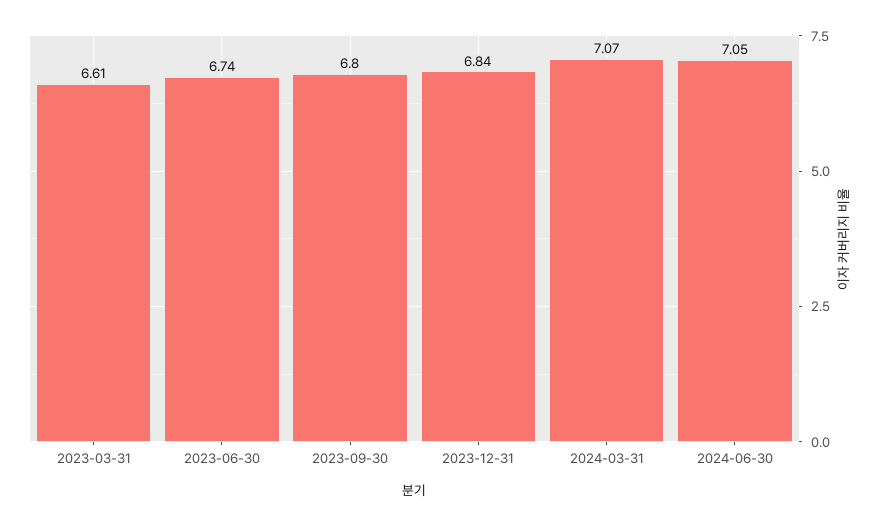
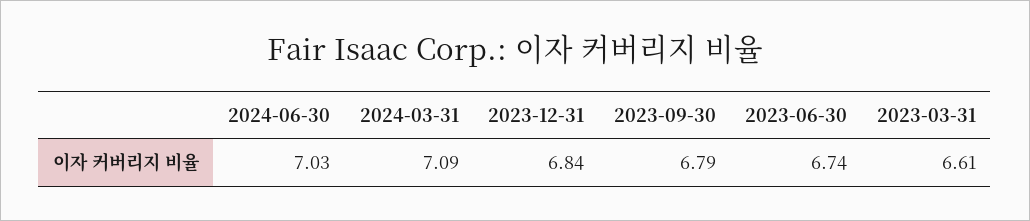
  {
    "2023-03-31": 6.61,
    "2023-06-30": 6.74,
-   "2023-09-30": 6.8,
+   "2023-09-30": 6.79,
    "2023-12-31": 6.84,
-   "2024-03-31": 7.07,
+   "2024-03-31": 7.09,
-   "2024-06-30": 7.05
+   "2024-06-30": 7.03
  }

